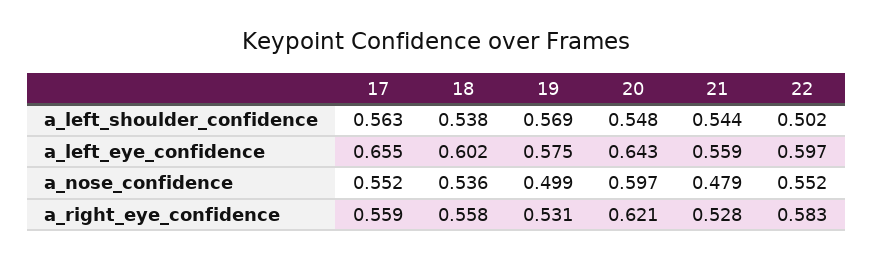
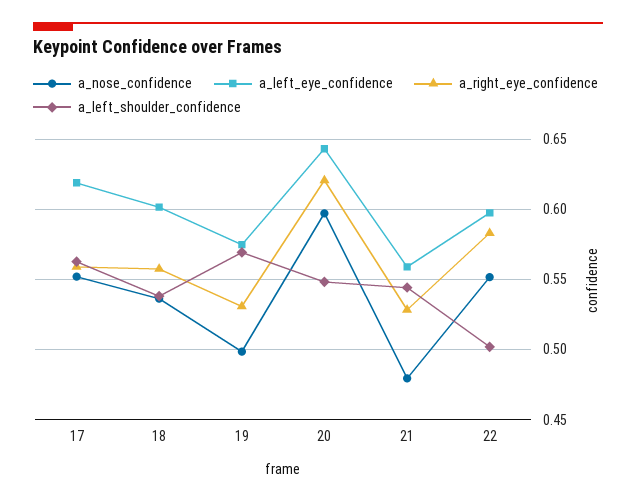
  {
    "a_left_shoulder_confidence": {
      "17": 0.563,
      "18": 0.538,
      "19": 0.569,
      "20": 0.548,
      "21": 0.544,
      "22": 0.502
    },
    "a_left_eye_confidence": {
-     "17": 0.655,
+     "17": 0.62,
      "18": 0.602,
      "19": 0.575,
      "20": 0.643,
      "21": 0.559,
      "22": 0.597
    },
    "a_nose_confidence": {
      "17": 0.552,
      "18": 0.536,
      "19": 0.499,
      "20": 0.597,
      "21": 0.479,
      "22": 0.552
    },
    "a_right_eye_confidence": {
      "17": 0.559,
      "18": 0.558,
      "19": 0.531,
      "20": 0.621,
      "21": 0.528,
      "22": 0.583
    }
  }

